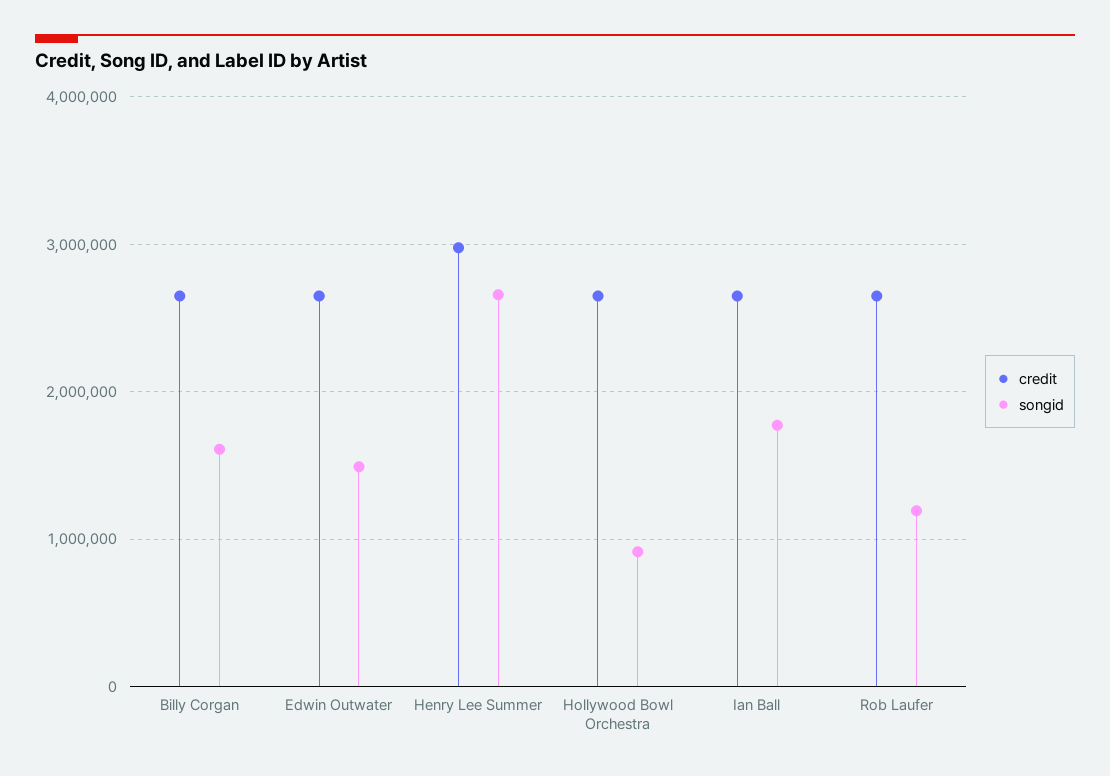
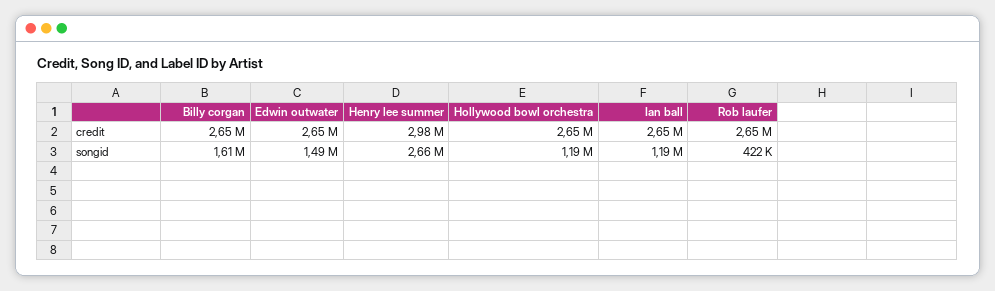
  {
    "credit": {
      "Billy Corgan": 2650000,
      "Edwin Outwater": 2650000,
      "Henry Lee Summer": 2980000,
      "Hollywood Bowl Orchestra": 2650000,
      "Ian Ball": 2650000,
      "Rob Laufer": 2650000
    },
    "songid": {
      "Billy Corgan": 1610000,
      "Edwin Outwater": 1490000,
      "Henry Lee Summer": 2660000,
-     "Hollywood Bowl Orchestra": 900000,
+     "Hollywood Bowl Orchestra": 1190000,
-     "Ian Ball": 1800000,
+     "Ian Ball": 1190000,
-     "Rob Laufer": 1200000
+     "Rob Laufer": 422000
    }
  }

